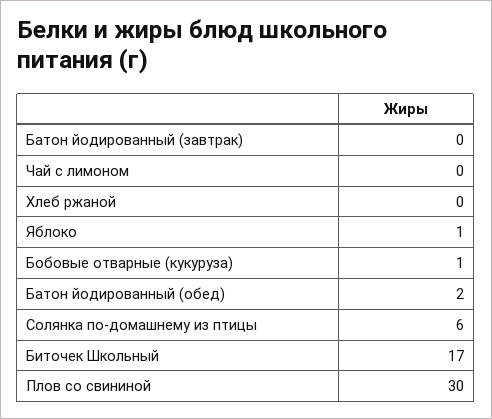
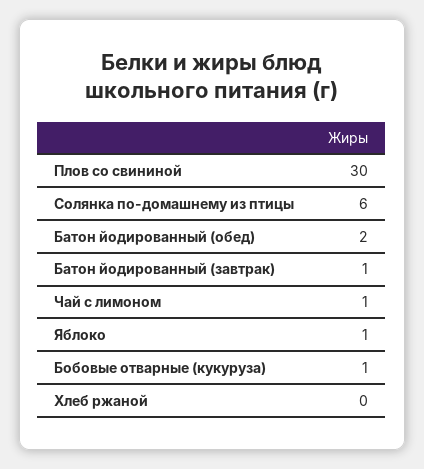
  {
-   "Батон йодированный (завтрак)": 0,
+   "Батон йодированный (завтрак)": 1,
-   "Чай с лимоном": 0,
+   "Чай с лимоном": 1,
    "Хлеб ржаной": 0,
    "Яблоко": 1,
    "Бобовые отварные (кукуруза)": 1,
    "Батон йодированный (обед)": 2,
    "Солянка по-домашнему из птицы": 6,
-   "Биточек Школьный": 17,
    "Плов со свининой": 30
  }

